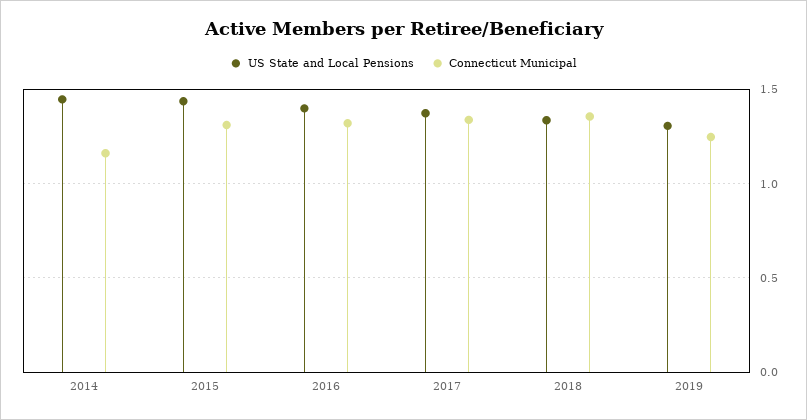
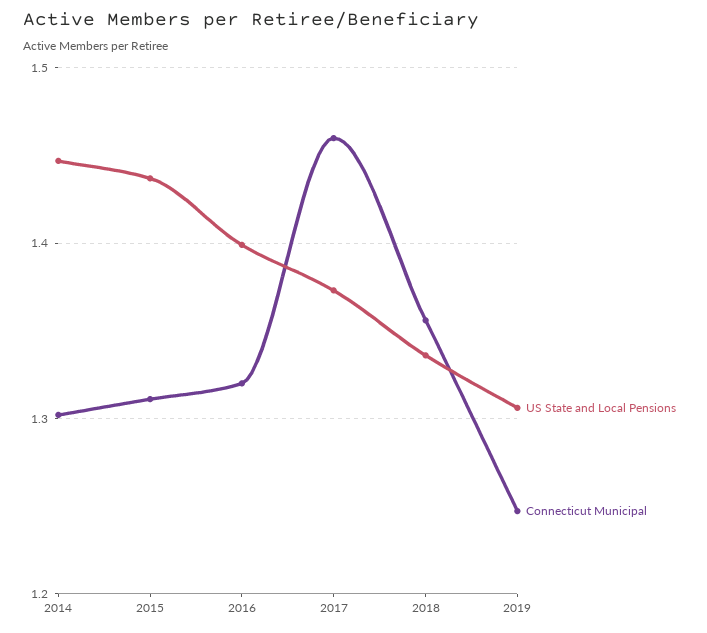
  {
    "US State and Local Pensions": {
      "2014": 1.45,
      "2015": 1.44,
      "2016": 1.4,
      "2017": 1.37,
      "2018": 1.34,
      "2019": 1.31
    },
    "Connecticut Municipal": {
-     "2014": 1.15,
+     "2014": 1.3,
      "2015": 1.31,
      "2016": 1.32,
-     "2017": 1.35,
+     "2017": 1.46,
      "2018": 1.36,
      "2019": 1.25
    }
  }

